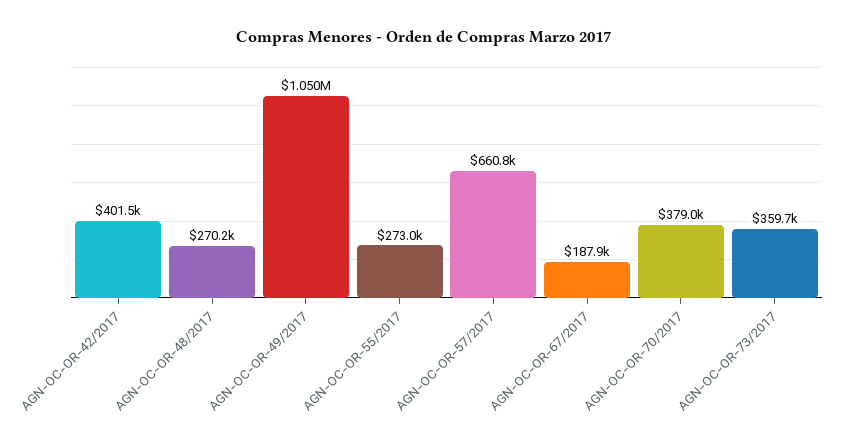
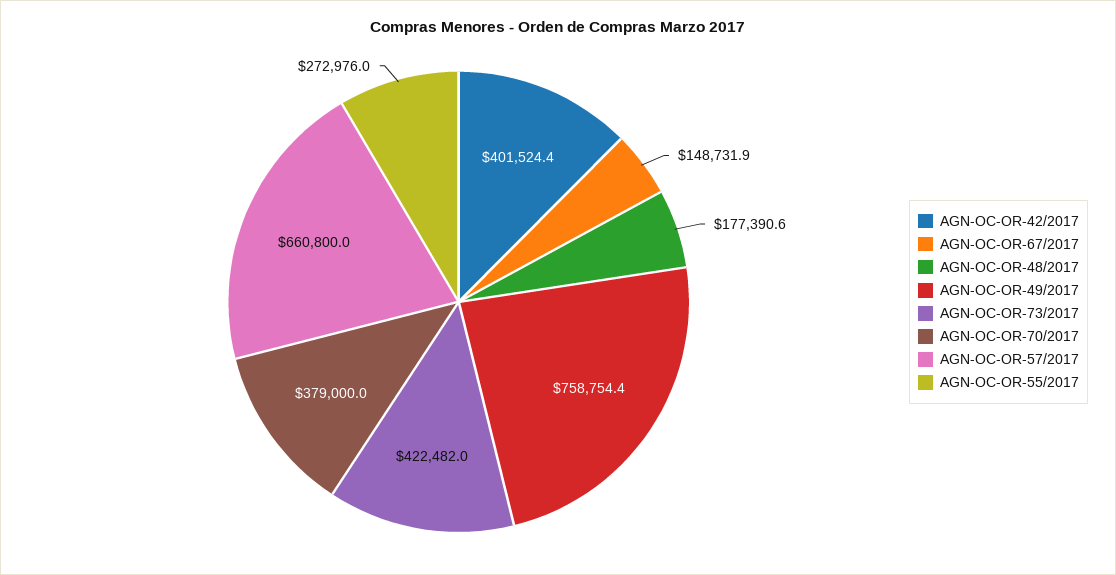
  {
    "AGN-OC-OR-42/2017": 401524.4,
-   "AGN-OC-OR-48/2017": 270200,
+   "AGN-OC-OR-48/2017": 177390.6,
-   "AGN-OC-OR-49/2017": 1050000,
+   "AGN-OC-OR-49/2017": 758754.4,
    "AGN-OC-OR-55/2017": 272976,
    "AGN-OC-OR-57/2017": 660800,
-   "AGN-OC-OR-67/2017": 187900,
+   "AGN-OC-OR-67/2017": 148731.9,
    "AGN-OC-OR-70/2017": 379000,
-   "AGN-OC-OR-73/2017": 359700
+   "AGN-OC-OR-73/2017": 422482
  }

